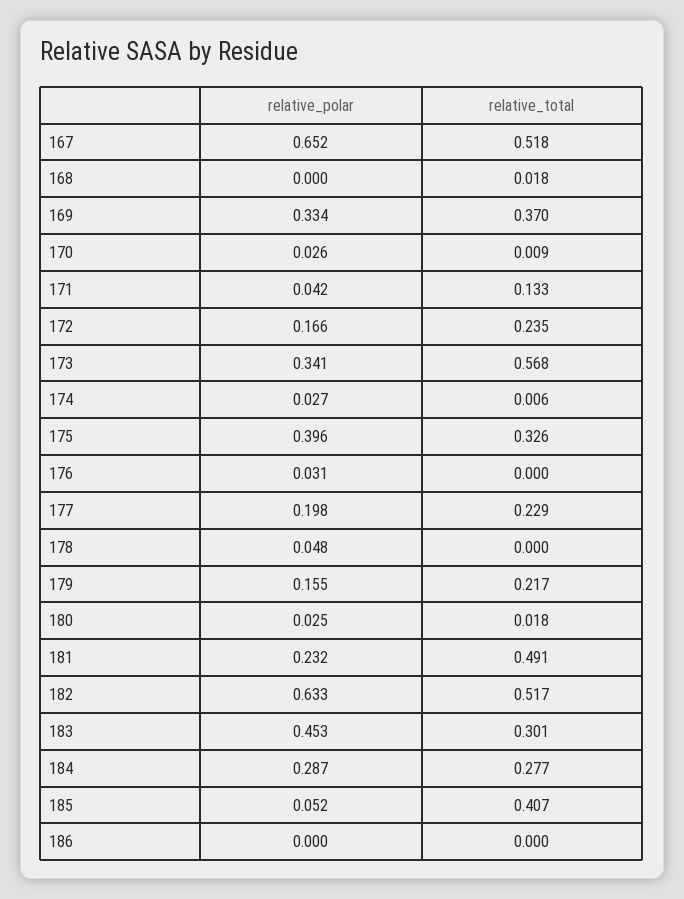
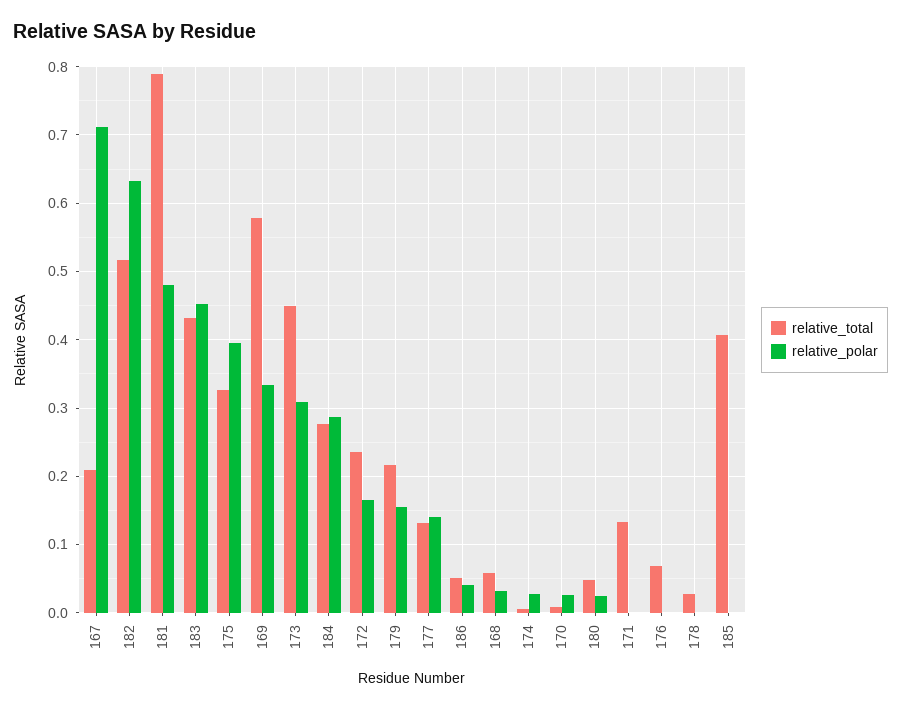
  {
    "relative_polar": {
-     "167": 0.652,
+     "167": 0.71,
-     "168": 0,
+     "168": 0.03,
      "169": 0.334,
      "170": 0.026,
-     "171": 0.042,
+     "171": 0,
      "172": 0.166,
-     "173": 0.341,
+     "173": 0.31,
      "174": 0.027,
      "175": 0.396,
-     "176": 0.031,
+     "176": 0,
-     "177": 0.198,
+     "177": 0.14,
-     "178": 0.048,
+     "178": 0,
      "179": 0.155,
      "180": 0.025,
-     "181": 0.232,
+     "181": 0.48,
      "182": 0.633,
      "183": 0.453,
      "184": 0.287,
-     "185": 0.052,
+     "185": 0,
-     "186": 0
+     "186": 0.04
    },
    "relative_total": {
-     "167": 0.518,
+     "167": 0.21,
-     "168": 0.018,
+     "168": 0.06,
-     "169": 0.37,
+     "169": 0.58,
      "170": 0.009,
      "171": 0.133,
      "172": 0.235,
-     "173": 0.568,
+     "173": 0.45,
      "174": 0.006,
      "175": 0.326,
-     "176": 0,
+     "176": 0.07,
-     "177": 0.229,
+     "177": 0.13,
-     "178": 0,
+     "178": 0.03,
      "179": 0.217,
-     "180": 0.018,
+     "180": 0.05,
-     "181": 0.491,
+     "181": 0.79,
      "182": 0.517,
-     "183": 0.301,
+     "183": 0.43,
      "184": 0.277,
      "185": 0.407,
-     "186": 0
+     "186": 0.05
    }
  }

